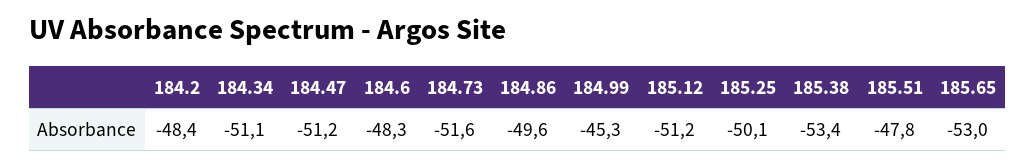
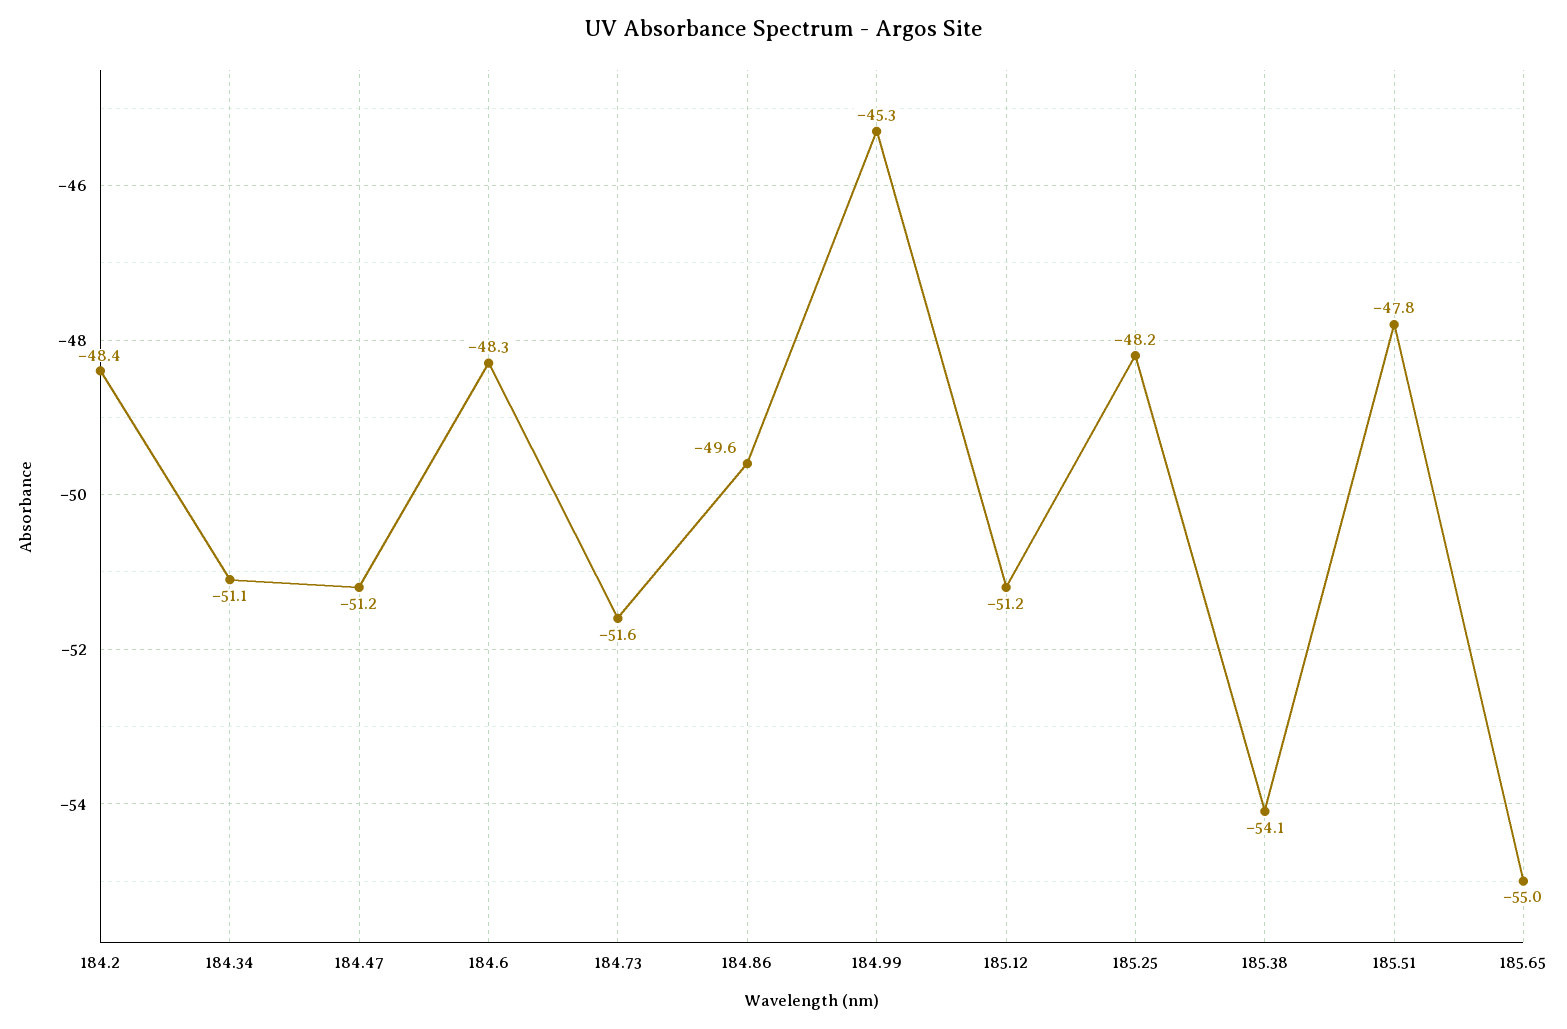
  {
    "184.2": -48.4,
    "184.34": -51.1,
    "184.47": -51.2,
    "184.6": -48.3,
    "184.73": -51.6,
    "184.86": -49.6,
    "184.99": -45.3,
    "185.12": -51.2,
-   "185.25": -50.1,
+   "185.25": -48.2,
-   "185.38": -53.4,
+   "185.38": -54.1,
    "185.51": -47.8,
-   "185.65": -53
+   "185.65": -55
  }

